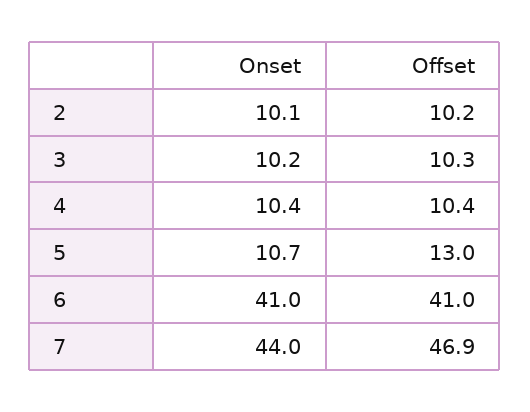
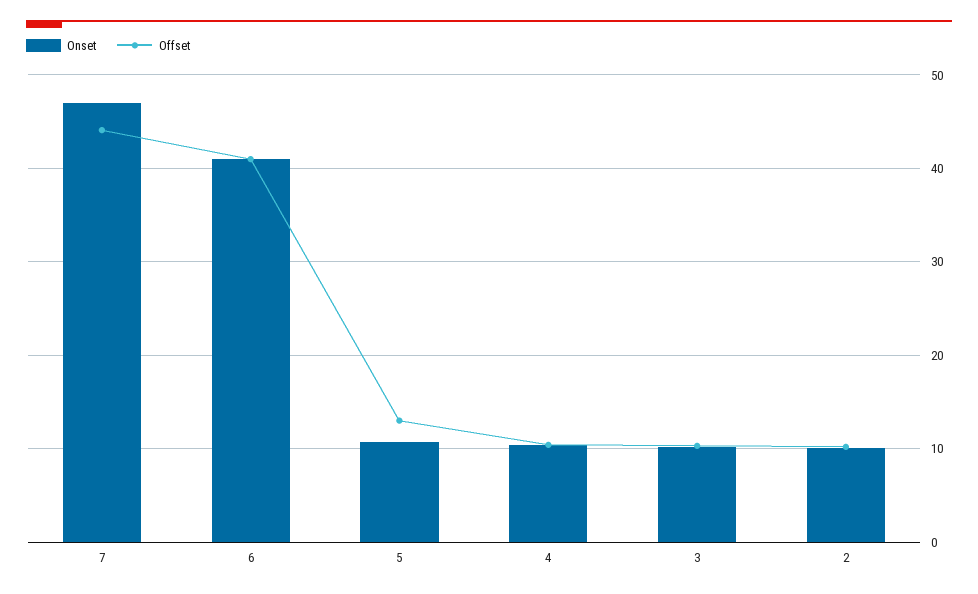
  {
    "Onset": {
      "2": 10.1,
      "3": 10.2,
      "4": 10.4,
      "5": 10.7,
      "6": 41,
-     "7": 44
+     "7": 47
    },
    "Offset": {
      "2": 10.2,
      "3": 10.3,
      "4": 10.4,
      "5": 13,
      "6": 41,
-     "7": 46.9
+     "7": 44
    }
  }

